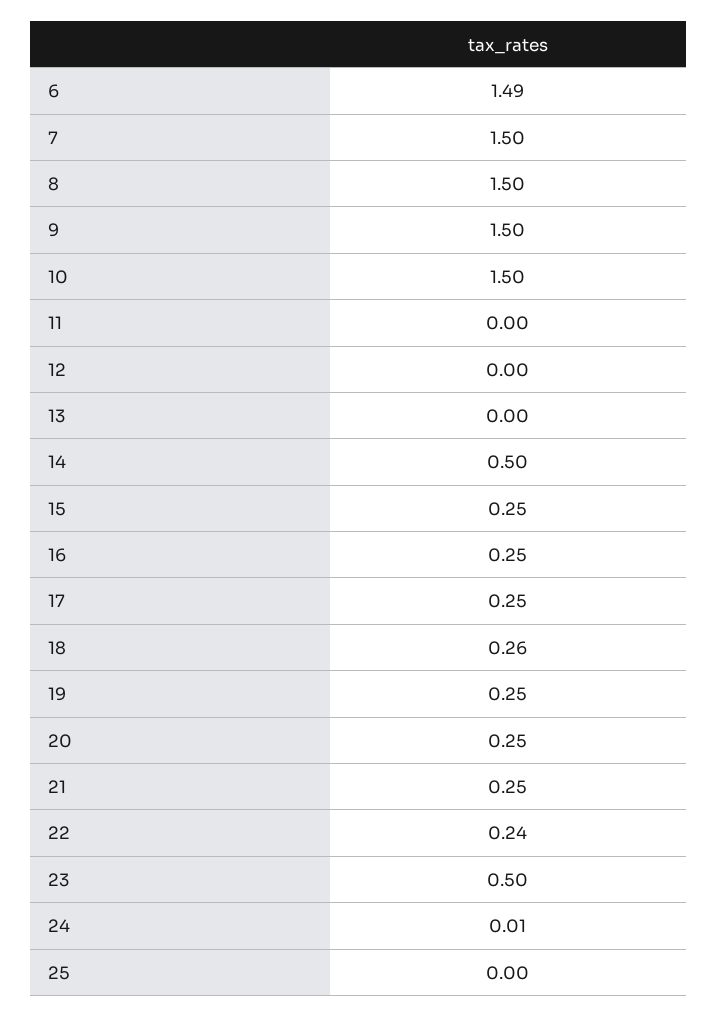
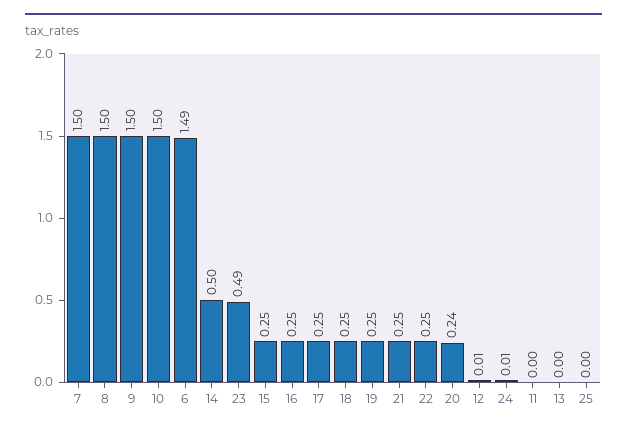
  {
    "6": 1.49,
    "7": 1.5,
    "8": 1.5,
    "9": 1.5,
    "10": 1.5,
    "11": 0,
-   "12": 0,
+   "12": 0.01,
    "13": 0,
    "14": 0.5,
    "15": 0.25,
    "16": 0.25,
    "17": 0.25,
-   "18": 0.26,
+   "18": 0.25,
    "19": 0.25,
-   "20": 0.25,
+   "20": 0.24,
    "21": 0.25,
-   "22": 0.24,
+   "22": 0.25,
-   "23": 0.5,
+   "23": 0.49,
    "24": 0.01,
    "25": 0
  }

